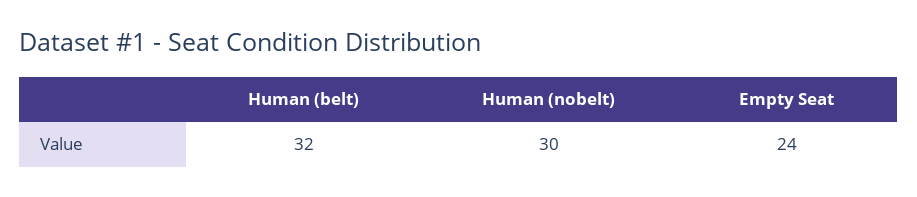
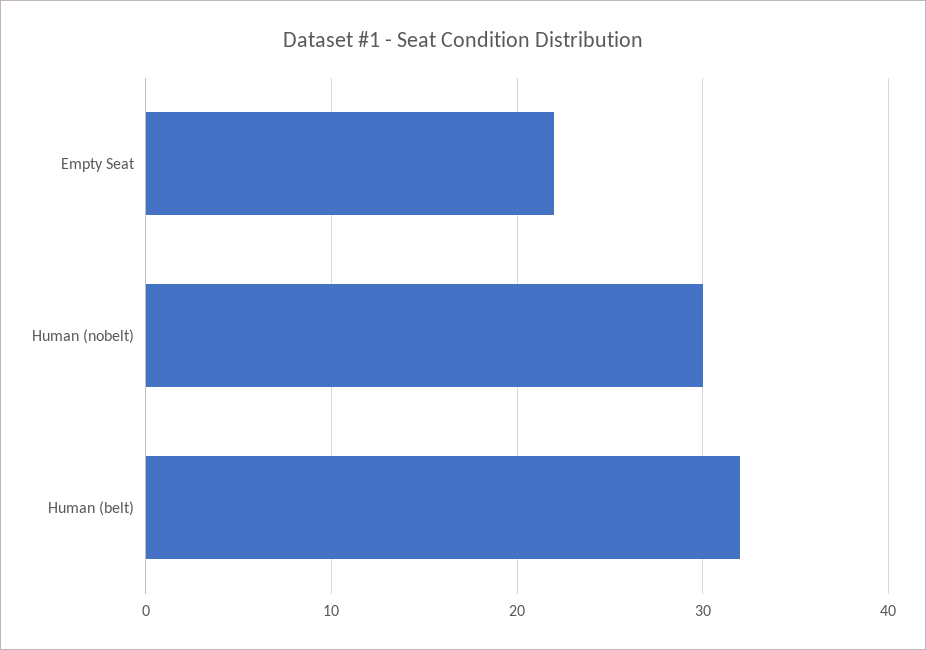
  {
    "Human (belt)": 32,
    "Human (nobelt)": 30,
-   "Empty Seat": 24
+   "Empty Seat": 22
  }

